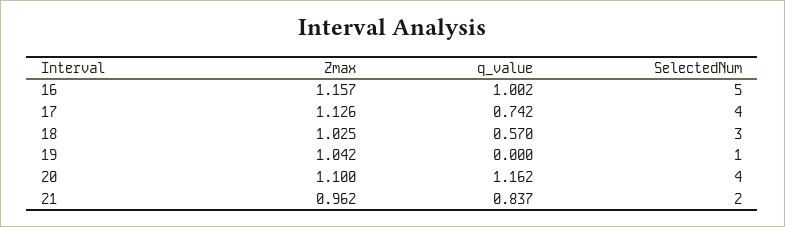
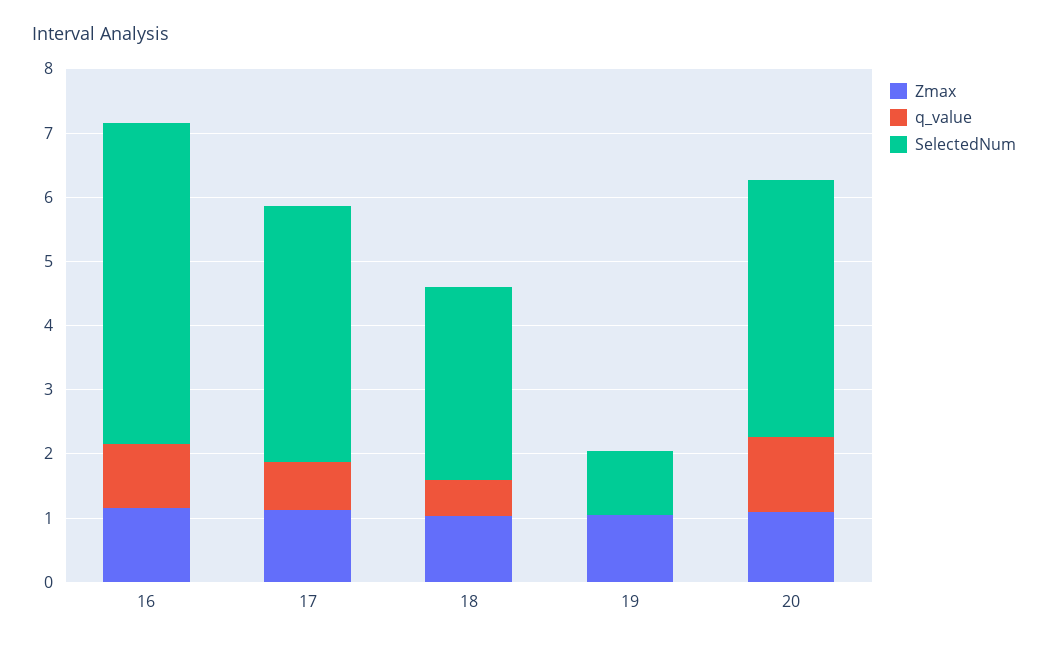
  {
    "Zmax": {
      "16": 1.157,
      "17": 1.126,
      "18": 1.025,
      "19": 1.042,
-     "20": 1.1,
+     "20": 1.1
-     "21": 0.962
    },
    "q_value": {
      "16": 1.002,
      "17": 0.742,
      "18": 0.57,
      "19": 0,
-     "20": 1.162,
+     "20": 1.162
-     "21": 0.837
    },
    "SelectedNum": {
      "16": 5,
      "17": 4,
      "18": 3,
      "19": 1,
-     "20": 4,
+     "20": 4
-     "21": 2
    }
  }

